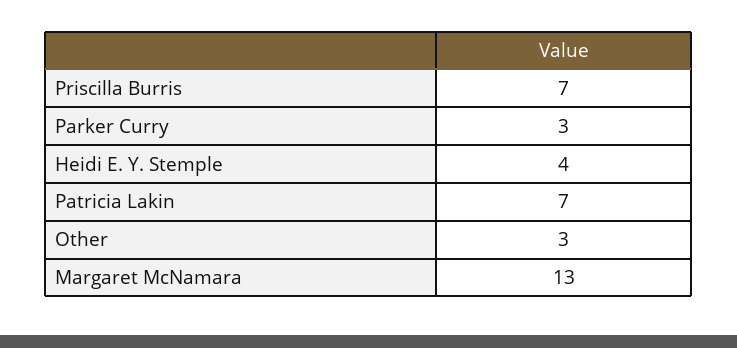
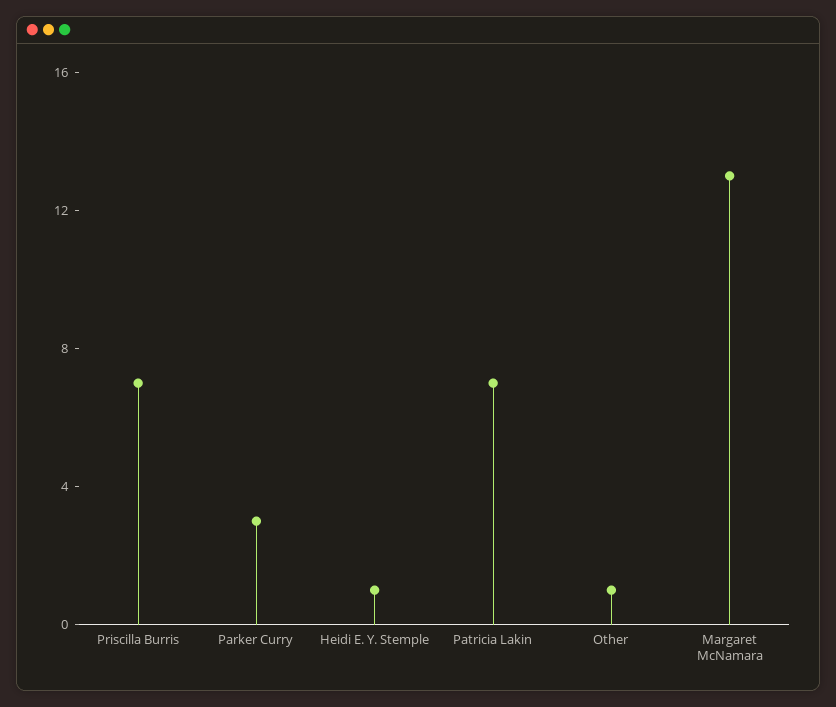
  {
    "Priscilla Burris": 7,
    "Parker Curry": 3,
-   "Heidi E. Y. Stemple": 4,
+   "Heidi E. Y. Stemple": 1,
    "Patricia Lakin": 7,
-   "Other": 3,
+   "Other": 1,
    "Margaret McNamara": 13
  }

